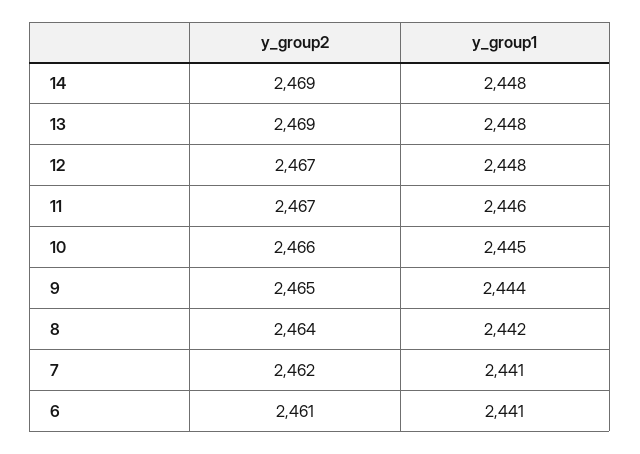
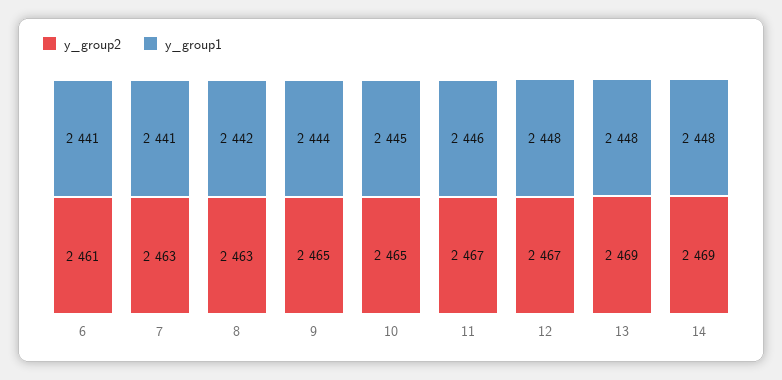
  {
    "y_group2": {
      "14": 2469,
      "13": 2469,
      "12": 2467,
      "11": 2467,
-     "10": 2466,
+     "10": 2465,
      "9": 2465,
-     "8": 2464,
+     "8": 2463,
-     "7": 2462,
+     "7": 2463,
      "6": 2461
    },
    "y_group1": {
      "14": 2448,
      "13": 2448,
      "12": 2448,
      "11": 2446,
      "10": 2445,
      "9": 2444,
      "8": 2442,
      "7": 2441,
      "6": 2441
    }
  }

